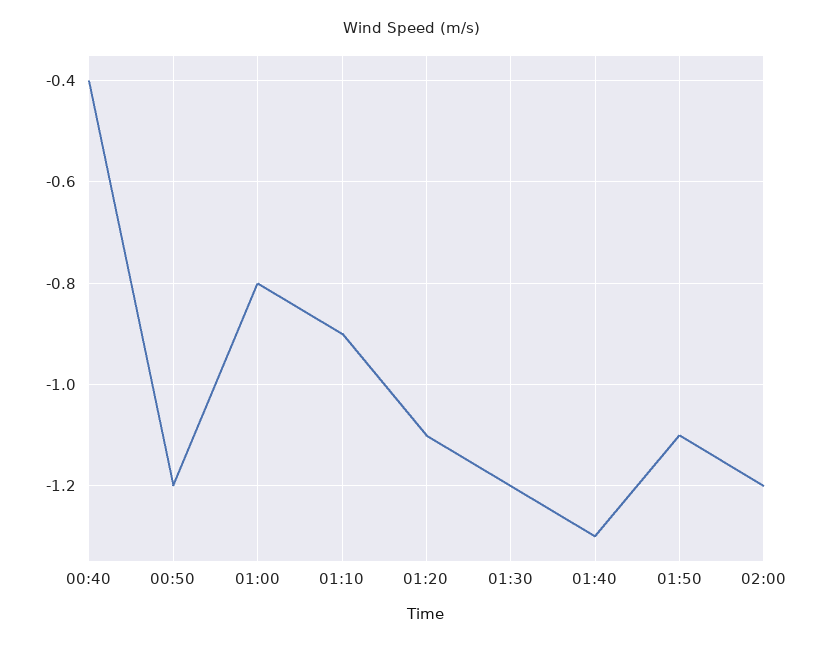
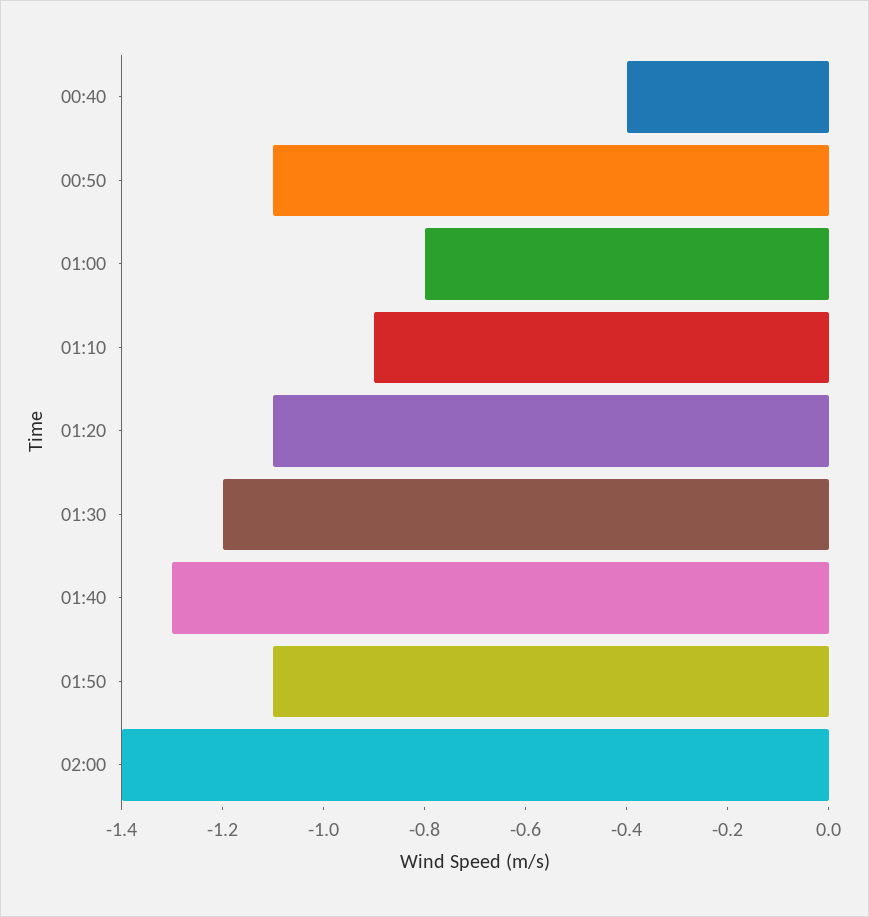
  {
    "00:40": -0.4,
-   "00:50": -1.2,
+   "00:50": -1.1,
    "01:00": -0.8,
    "01:10": -0.9,
    "01:20": -1.1,
    "01:30": -1.2,
    "01:40": -1.3,
    "01:50": -1.1,
-   "02:00": -1.2
+   "02:00": -1.4
  }

